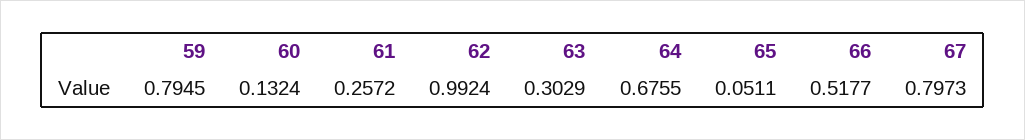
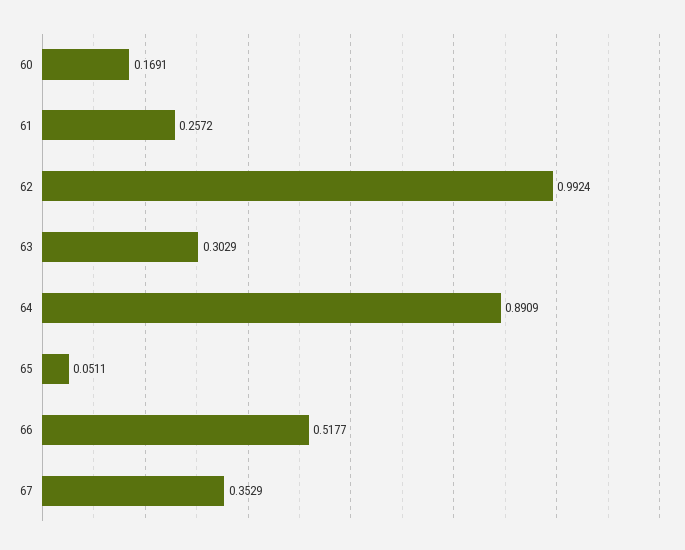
  {
-   "59": 0.7945,
-   "60": 0.1324,
+   "60": 0.1691,
    "61": 0.2572,
    "62": 0.9924,
    "63": 0.3029,
-   "64": 0.6755,
+   "64": 0.8909,
    "65": 0.0511,
    "66": 0.5177,
-   "67": 0.7973
+   "67": 0.3529
  }

